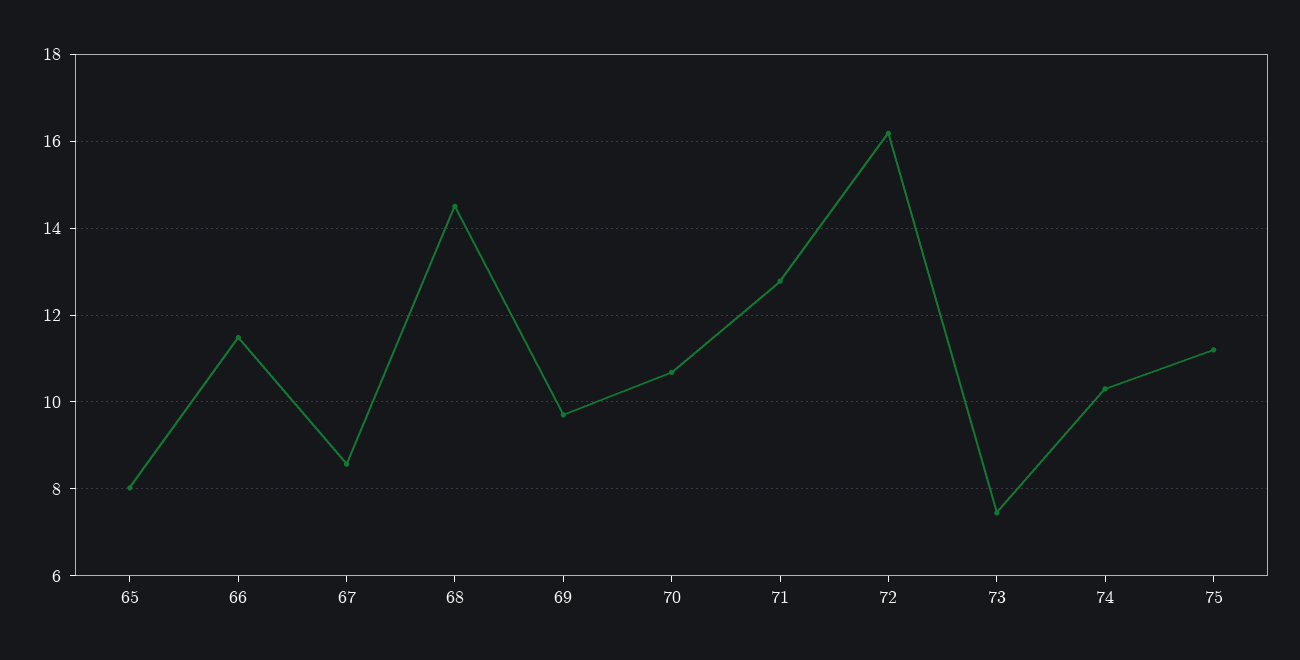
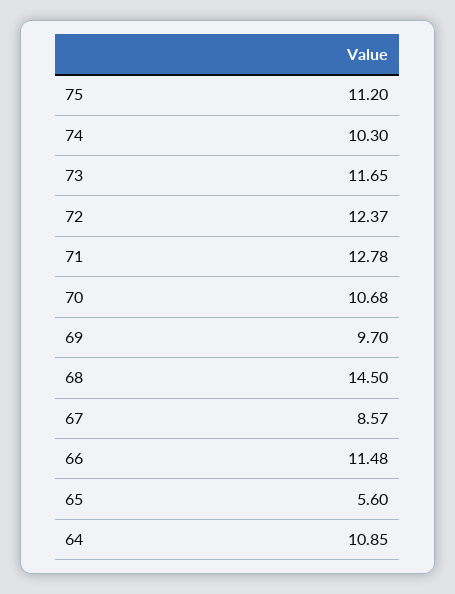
  {
-   "65": 8,
+   "65": 5.6,
    "66": 11.48,
    "67": 8.57,
    "68": 14.5,
    "69": 9.7,
    "70": 10.68,
    "71": 12.78,
-   "72": 16.2,
+   "72": 12.37,
-   "73": 7.4,
+   "73": 11.65,
    "74": 10.3,
-   "75": 11.2
+   "75": 11.2,
+   "64": 10.85
  }

